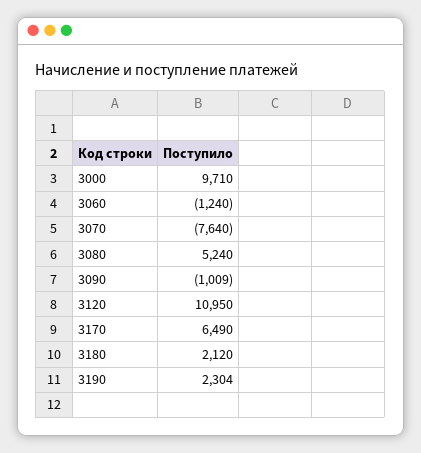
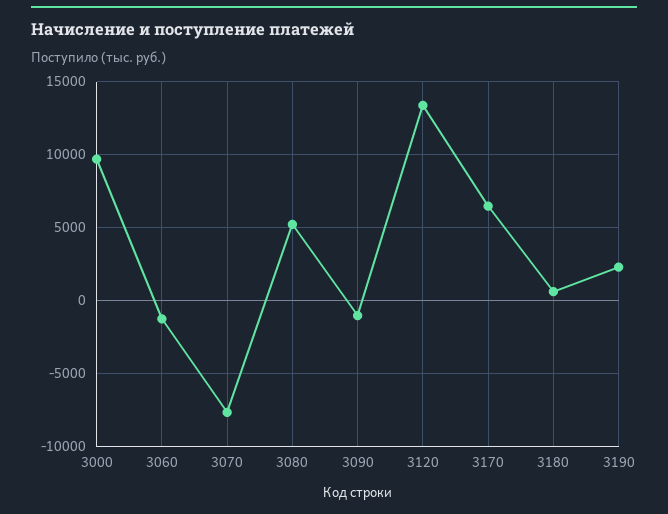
  {
    "3000": 9710,
    "3060": -1240,
    "3070": -7640,
    "3080": 5240,
    "3090": -1009,
-   "3120": 10950,
+   "3120": 13500,
    "3170": 6490,
-   "3180": 2120,
+   "3180": 500,
    "3190": 2304
  }

